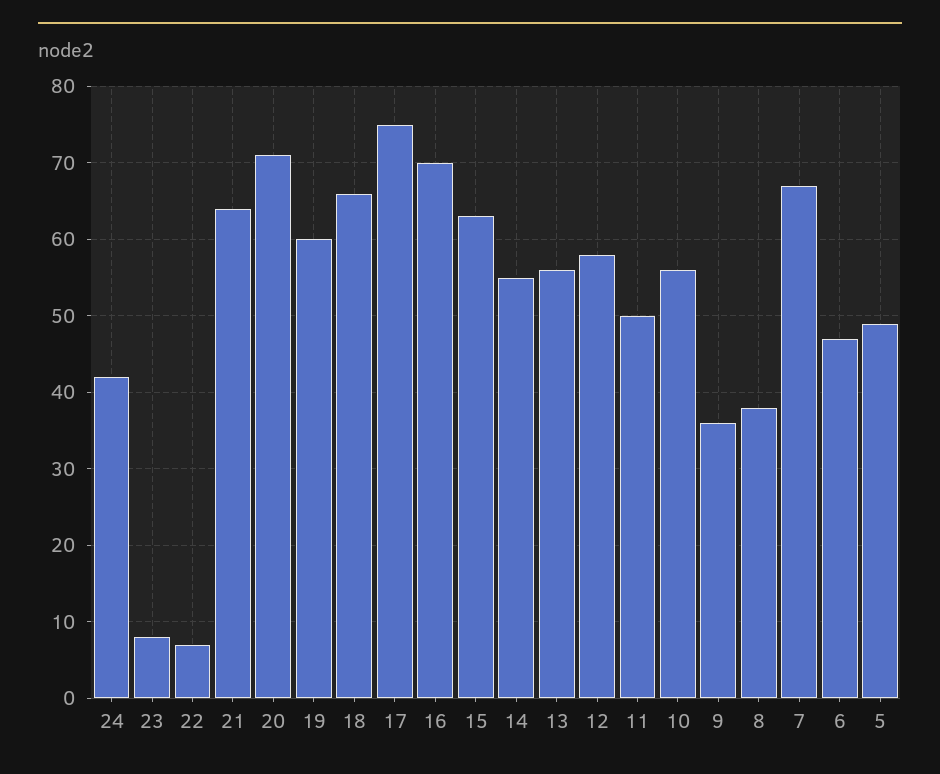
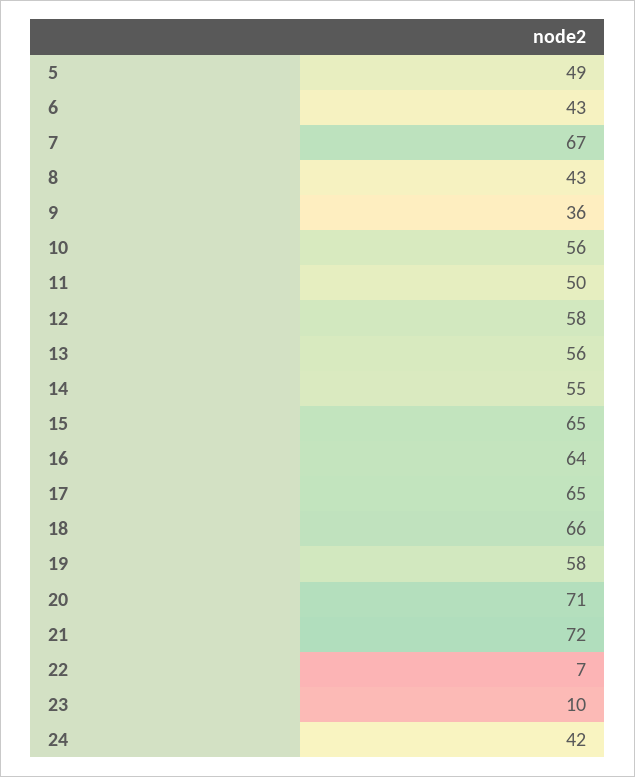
  {
    "24": 42,
-   "23": 8,
+   "23": 10,
    "22": 7,
-   "21": 64,
+   "21": 72,
    "20": 71,
-   "19": 60,
+   "19": 58,
    "18": 66,
-   "17": 75,
+   "17": 65,
-   "16": 70,
+   "16": 64,
-   "15": 63,
+   "15": 65,
    "14": 55,
    "13": 56,
    "12": 58,
    "11": 50,
    "10": 56,
    "9": 36,
-   "8": 38,
+   "8": 43,
    "7": 67,
-   "6": 47,
+   "6": 43,
    "5": 49
  }

